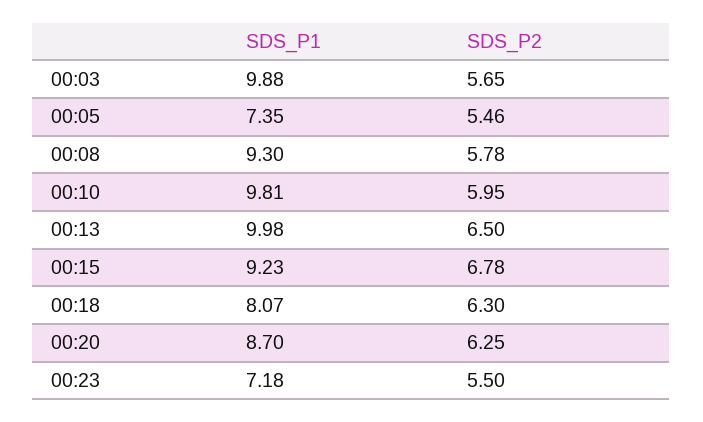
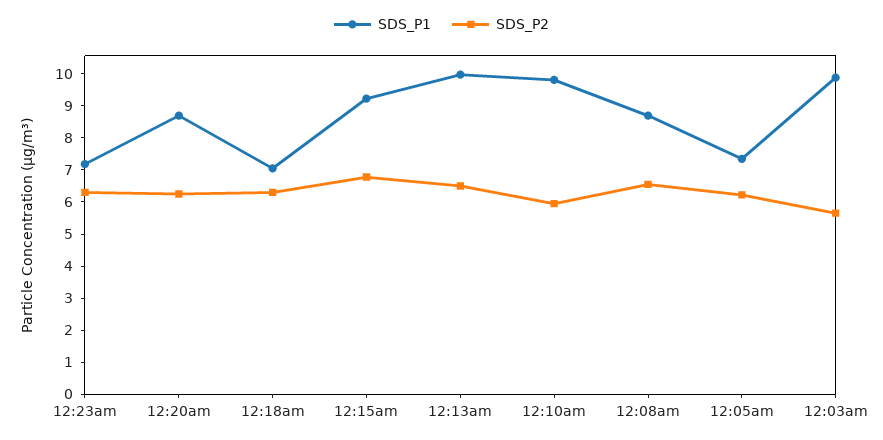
  {
    "SDS_P1": {
      "00:03": 9.88,
      "00:05": 7.35,
-     "00:08": 9.3,
+     "00:08": 8.75,
      "00:10": 9.81,
      "00:13": 9.98,
      "00:15": 9.23,
-     "00:18": 8.07,
+     "00:18": 7,
      "00:20": 8.7,
      "00:23": 7.18
    },
    "SDS_P2": {
      "00:03": 5.65,
-     "00:05": 5.46,
+     "00:05": 6.25,
-     "00:08": 5.78,
+     "00:08": 6.5,
      "00:10": 5.95,
      "00:13": 6.5,
      "00:15": 6.78,
      "00:18": 6.3,
      "00:20": 6.25,
-     "00:23": 5.5
+     "00:23": 6.25
    }
  }

